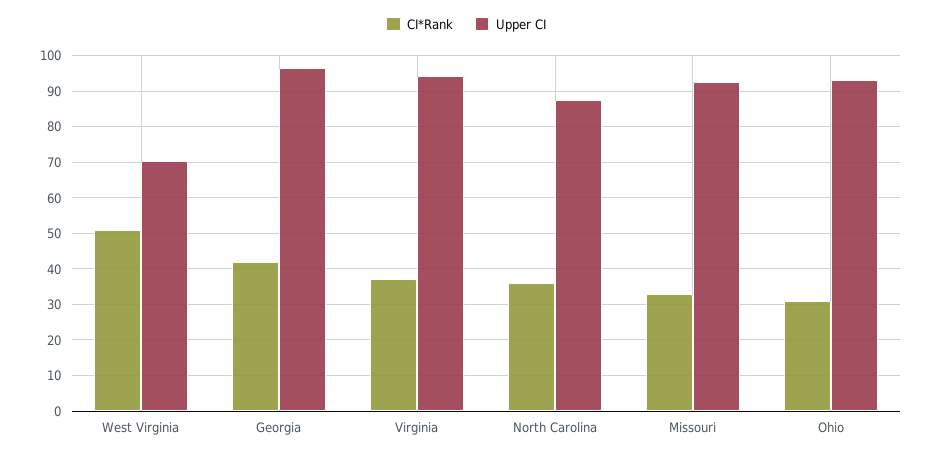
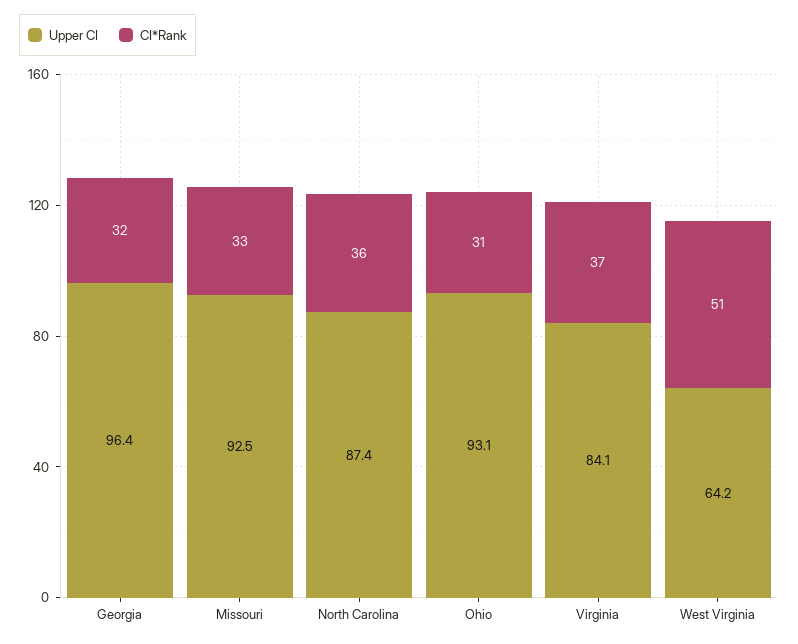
  {
    "CI*Rank": {
      "West Virginia": 51,
-     "Georgia": 42,
+     "Georgia": 32,
      "Virginia": 37,
      "North Carolina": 36,
      "Missouri": 33,
      "Ohio": 31
    },
    "Upper CI": {
-     "West Virginia": 70,
+     "West Virginia": 64.2,
      "Georgia": 96.4,
-     "Virginia": 94,
+     "Virginia": 84.1,
      "North Carolina": 87.4,
      "Missouri": 92.5,
      "Ohio": 93.1
    }
  }

